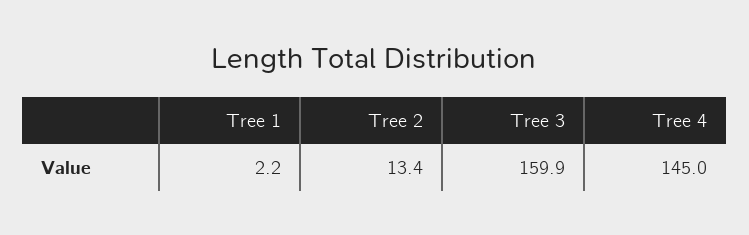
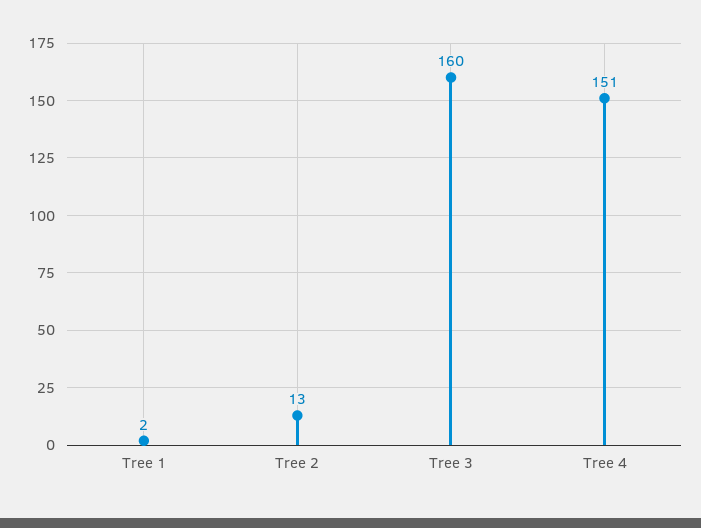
  {
    "Tree 1": 2.2,
    "Tree 2": 13.4,
    "Tree 3": 159.9,
-   "Tree 4": 145
+   "Tree 4": 151
  }

